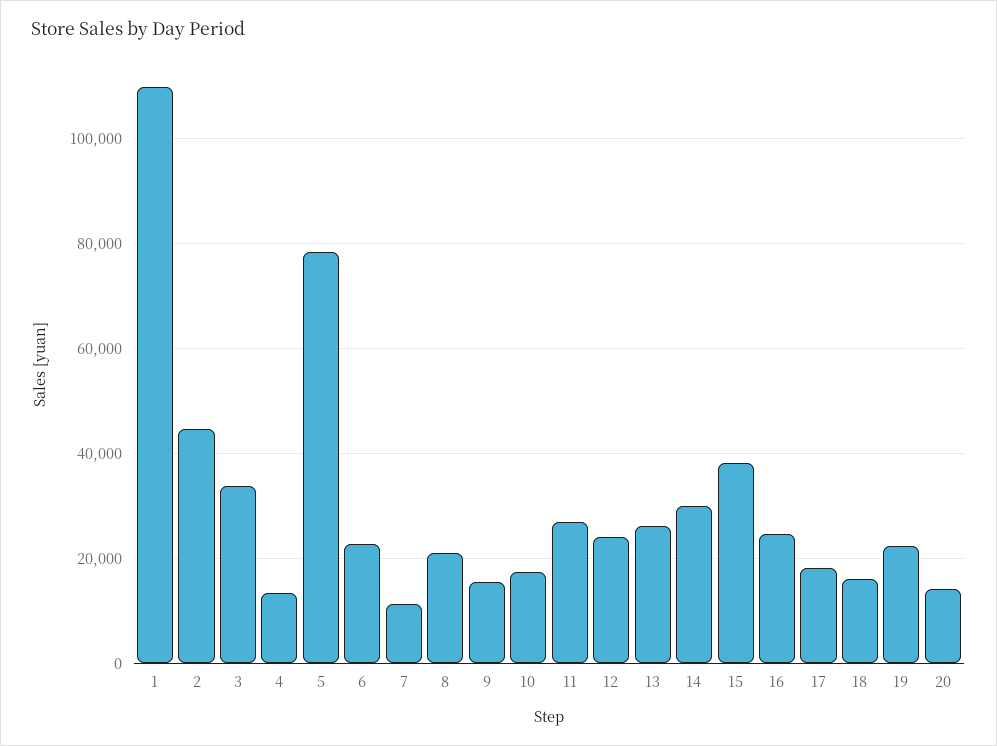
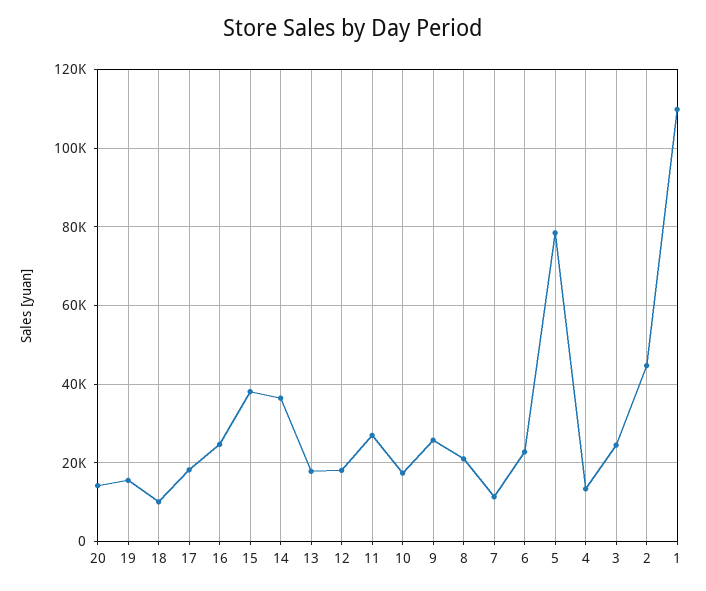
  {
    "1": 110000,
    "2": 44000,
-   "3": 34000,
+   "3": 24000,
    "4": 14000,
    "5": 78000,
    "6": 22000,
    "7": 12000,
    "8": 20000,
-   "9": 16000,
+   "9": 26000,
    "10": 18000,
    "11": 26000,
-   "12": 24000,
+   "12": 18000,
-   "13": 26000,
+   "13": 18000,
-   "14": 30000,
+   "14": 36000,
    "15": 38000,
    "16": 24000,
    "17": 18000,
-   "18": 16000,
+   "18": 10000,
-   "19": 22000,
+   "19": 16000,
    "20": 14000
  }

